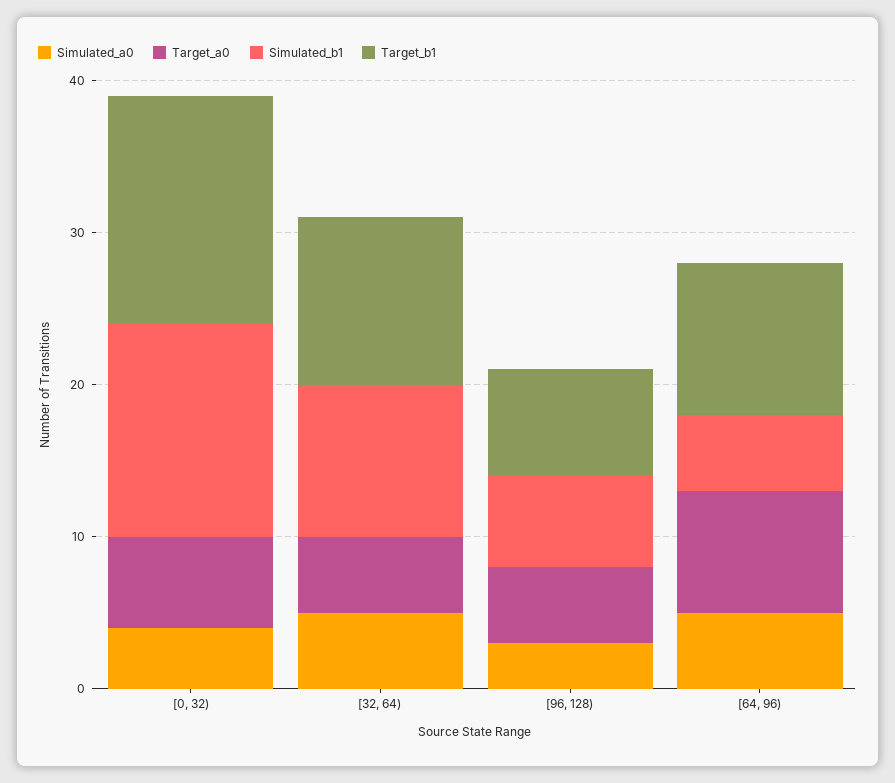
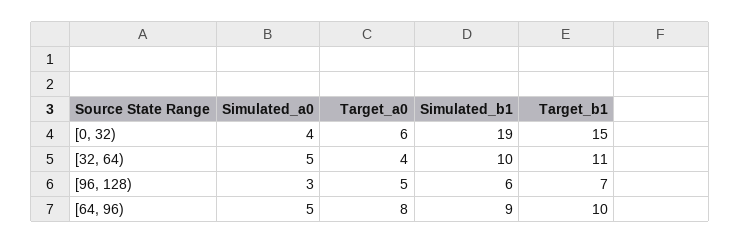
  {
    "Simulated_a0": {
      "[0, 32)": 4,
      "[32, 64)": 5,
      "[96, 128)": 3,
      "[64, 96)": 5
    },
    "Target_a0": {
      "[0, 32)": 6,
-     "[32, 64)": 5,
+     "[32, 64)": 4,
      "[96, 128)": 5,
      "[64, 96)": 8
    },
    "Simulated_b1": {
-     "[0, 32)": 14,
+     "[0, 32)": 19,
      "[32, 64)": 10,
      "[96, 128)": 6,
-     "[64, 96)": 5
+     "[64, 96)": 9
    },
    "Target_b1": {
      "[0, 32)": 15,
      "[32, 64)": 11,
      "[96, 128)": 7,
      "[64, 96)": 10
    }
  }

